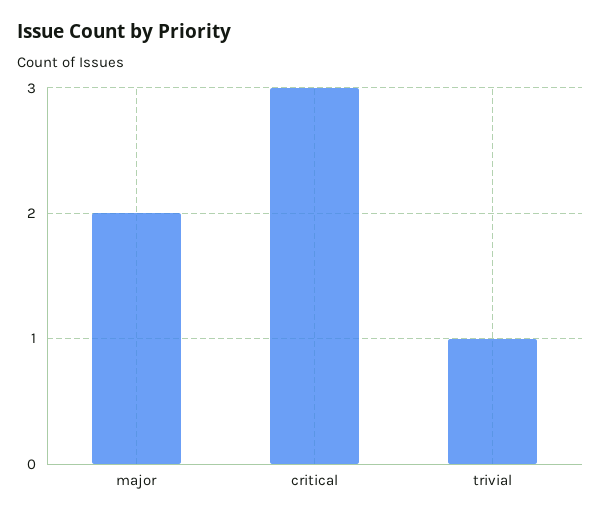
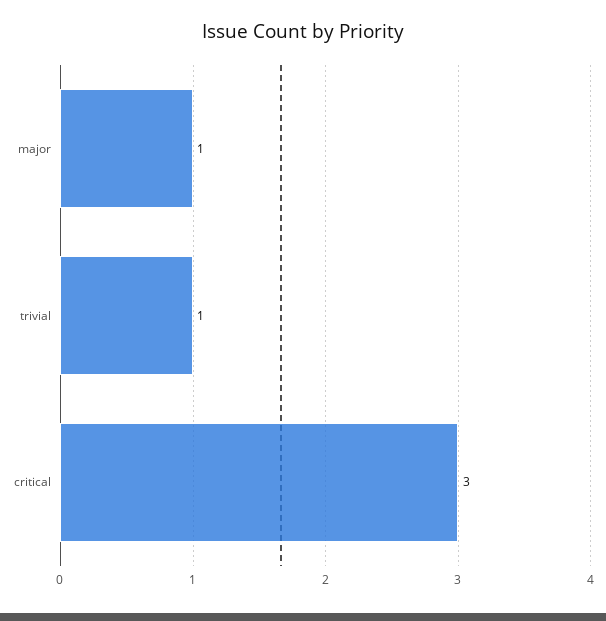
  {
-   "major": 2,
+   "major": 1,
    "critical": 3,
    "trivial": 1
  }

